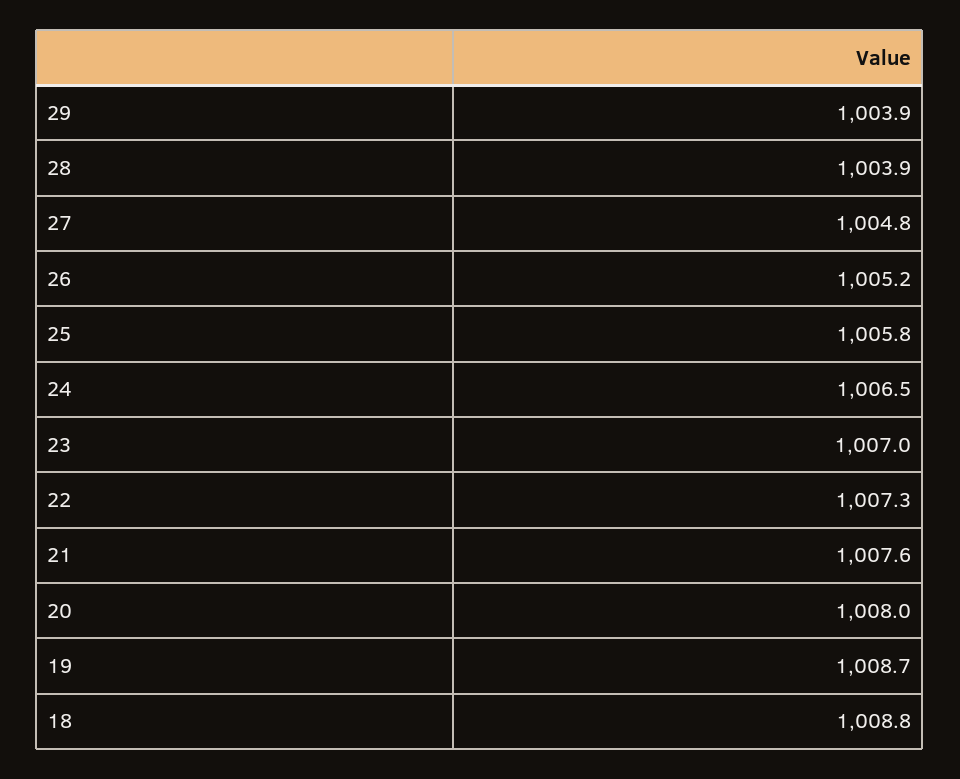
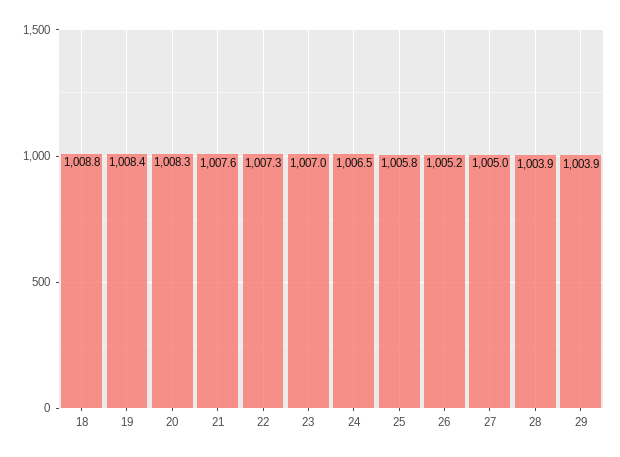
  {
    "29": 1003.9,
    "28": 1003.9,
-   "27": 1004.8,
+   "27": 1005,
    "26": 1005.2,
    "25": 1005.8,
    "24": 1006.5,
    "23": 1007,
    "22": 1007.3,
    "21": 1007.6,
-   "20": 1008,
+   "20": 1008.3,
-   "19": 1008.7,
+   "19": 1008.4,
    "18": 1008.8
  }

